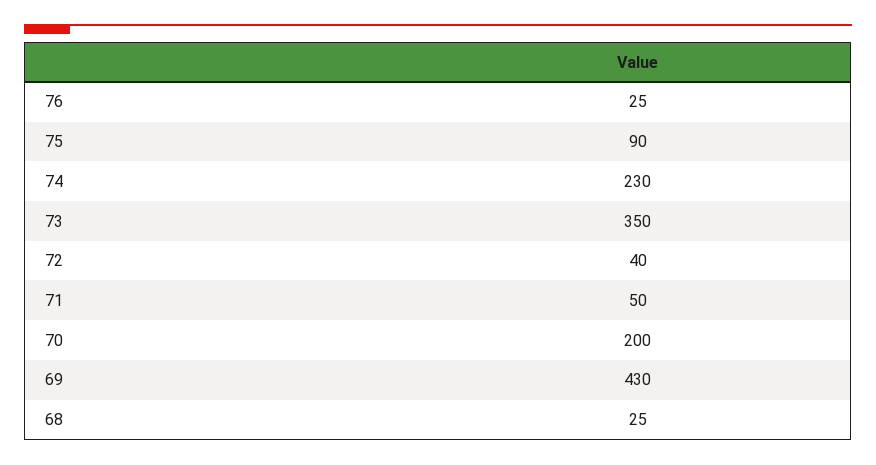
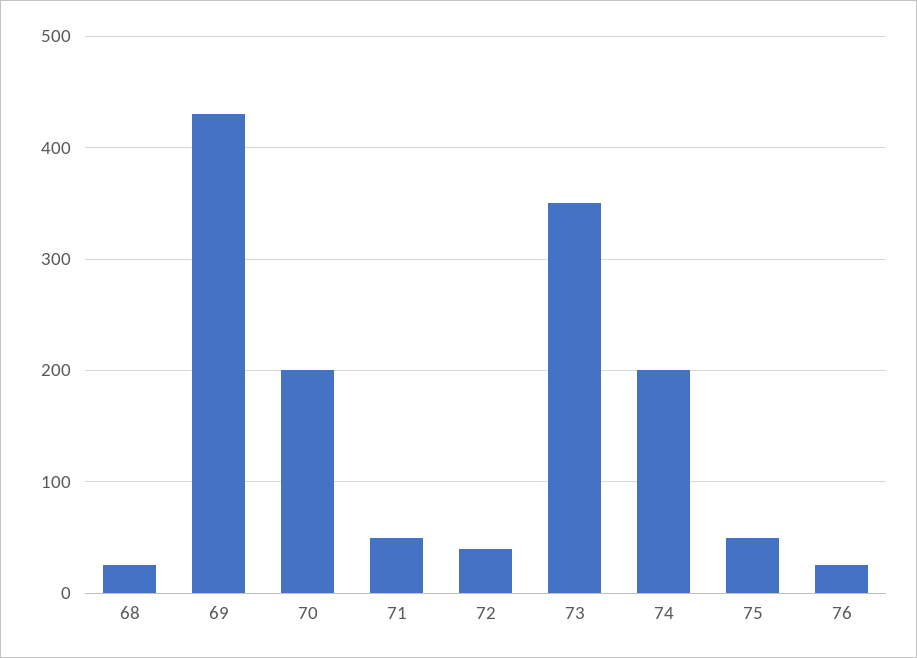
  {
    "76": 25,
-   "75": 90,
+   "75": 50,
-   "74": 230,
+   "74": 200,
    "73": 350,
    "72": 40,
    "71": 50,
    "70": 200,
    "69": 430,
    "68": 25
  }

